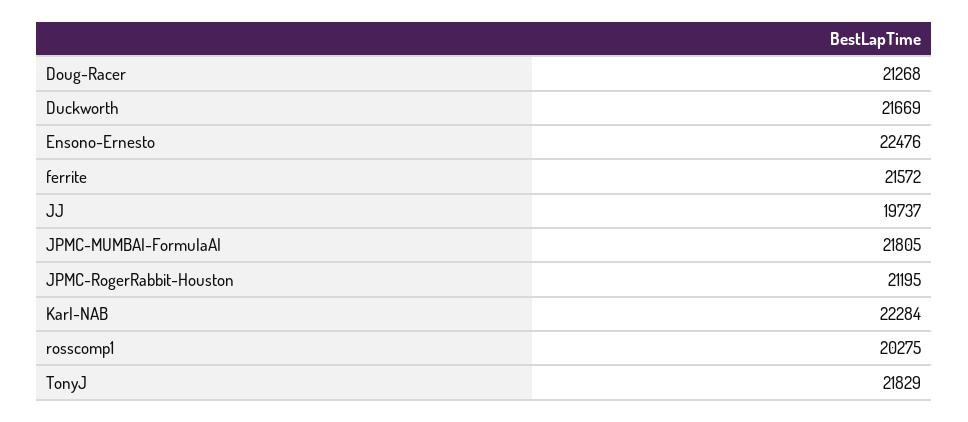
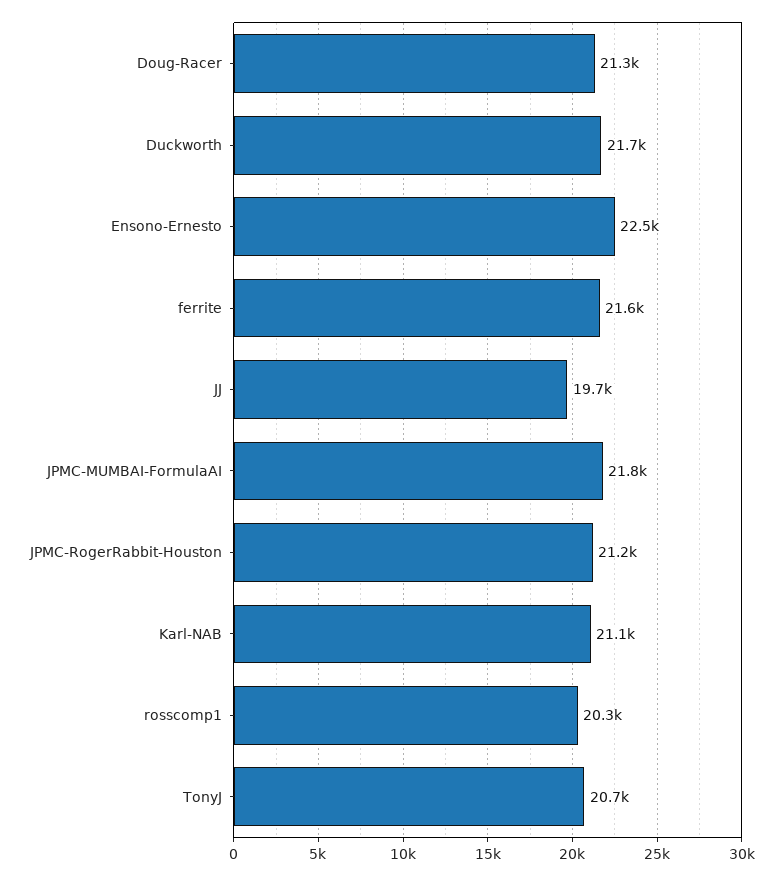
  {
    "Doug-Racer": 21268,
    "Duckworth": 21669,
    "Ensono-Ernesto": 22476,
    "ferrite": 21572,
    "JJ": 19737,
    "JPMC-MUMBAI-FormulaAI": 21805,
    "JPMC-RogerRabbit-Houston": 21195,
-   "Karl-NAB": 22284,
+   "Karl-NAB": 21100,
    "rosscomp1": 20275,
-   "TonyJ": 21829
+   "TonyJ": 20700
  }

